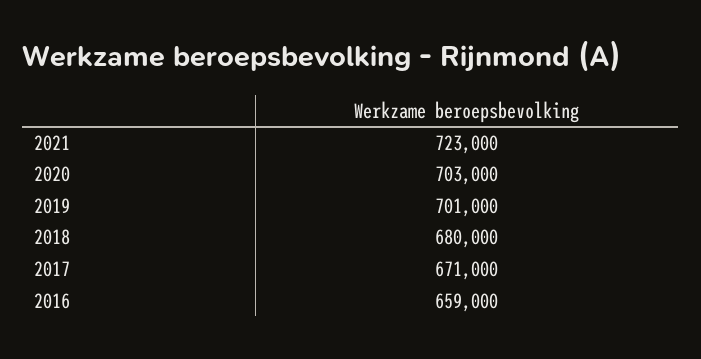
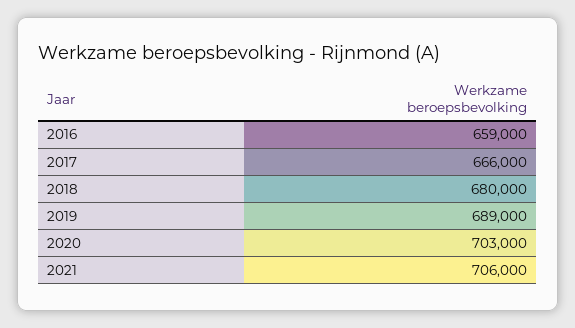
  {
-   "2021": 723000,
+   "2021": 706000,
    "2020": 703000,
-   "2019": 701000,
+   "2019": 689000,
    "2018": 680000,
-   "2017": 671000,
+   "2017": 666000,
    "2016": 659000
  }

